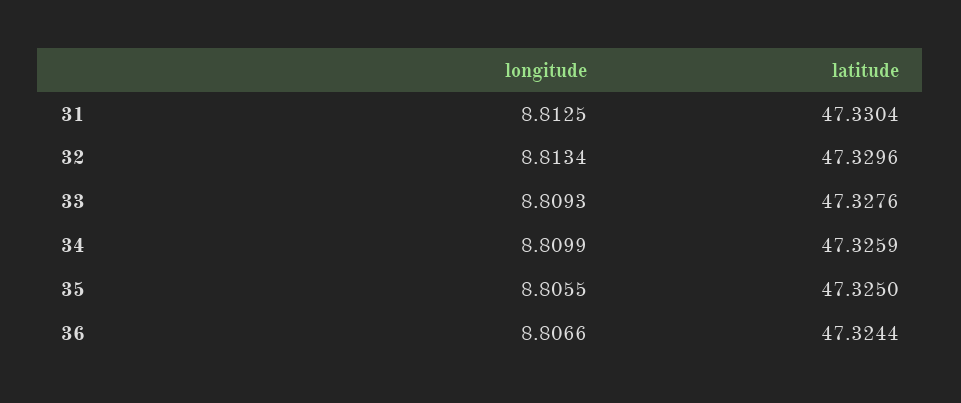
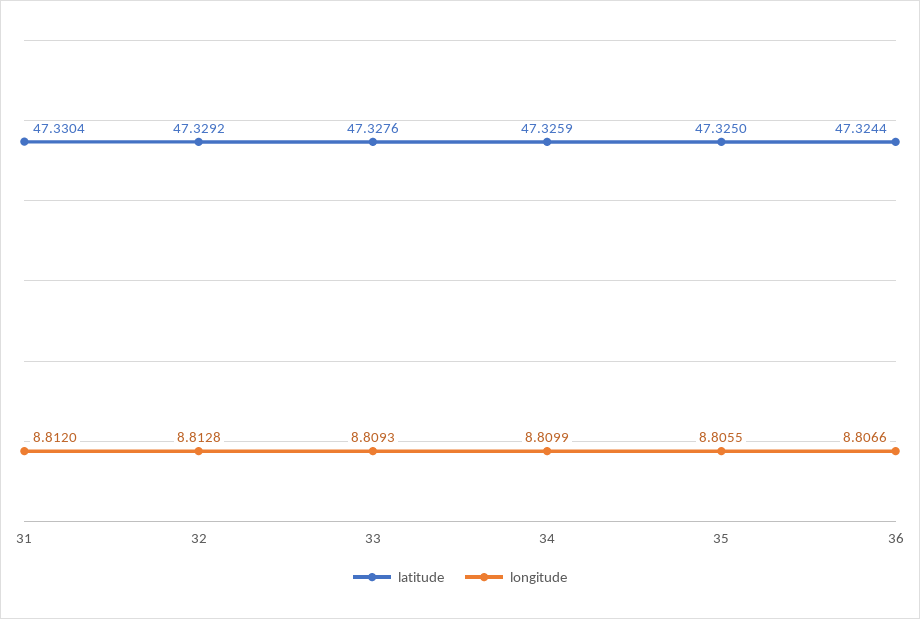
  {
    "longitude": {
-     "31": 8.8125,
+     "31": 8.812,
-     "32": 8.8134,
+     "32": 8.8128,
      "33": 8.8093,
      "34": 8.8099,
      "35": 8.8055,
      "36": 8.8066
    },
    "latitude": {
      "31": 47.3304,
-     "32": 47.3296,
+     "32": 47.3292,
      "33": 47.3276,
      "34": 47.3259,
      "35": 47.325,
      "36": 47.3244
    }
  }

